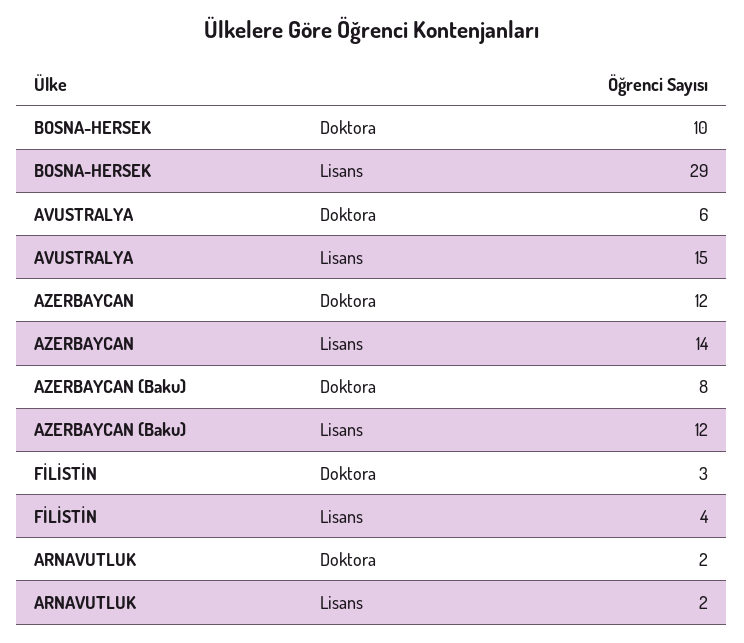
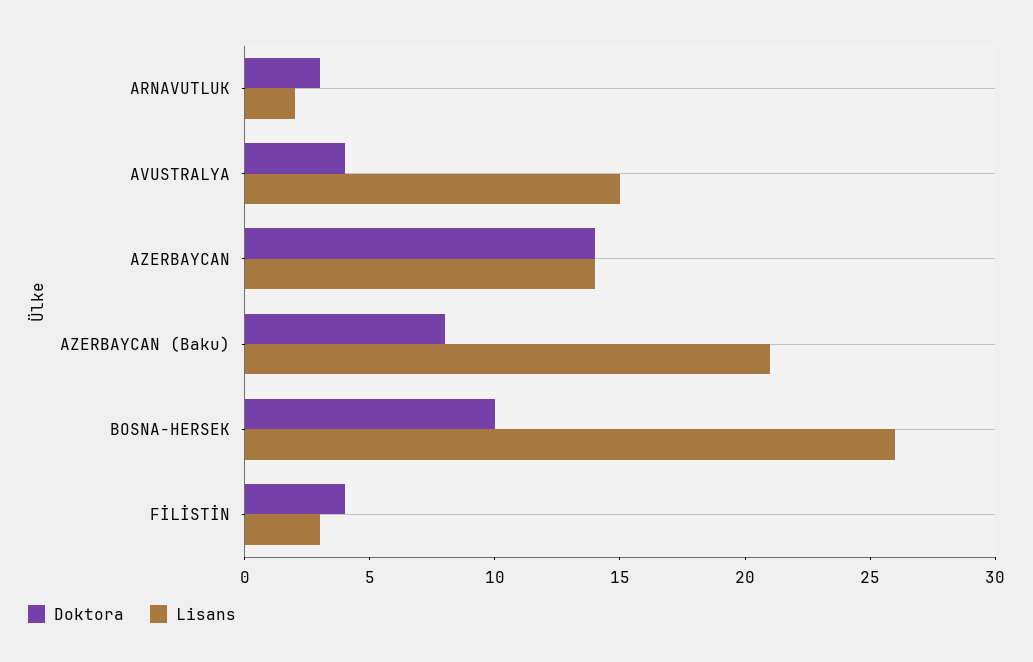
  {
    "Doktora": {
      "BOSNA-HERSEK": 10,
-     "AVUSTRALYA": 6,
+     "AVUSTRALYA": 4,
-     "AZERBAYCAN": 12,
+     "AZERBAYCAN": 14,
      "AZERBAYCAN (Baku)": 8,
-     "FİLİSTİN": 3,
+     "FİLİSTİN": 4,
-     "ARNAVUTLUK": 2
+     "ARNAVUTLUK": 3
    },
    "Lisans": {
-     "BOSNA-HERSEK": 29,
+     "BOSNA-HERSEK": 26,
      "AVUSTRALYA": 15,
      "AZERBAYCAN": 14,
-     "AZERBAYCAN (Baku)": 12,
+     "AZERBAYCAN (Baku)": 21,
-     "FİLİSTİN": 4,
+     "FİLİSTİN": 3,
      "ARNAVUTLUK": 2
    }
  }

